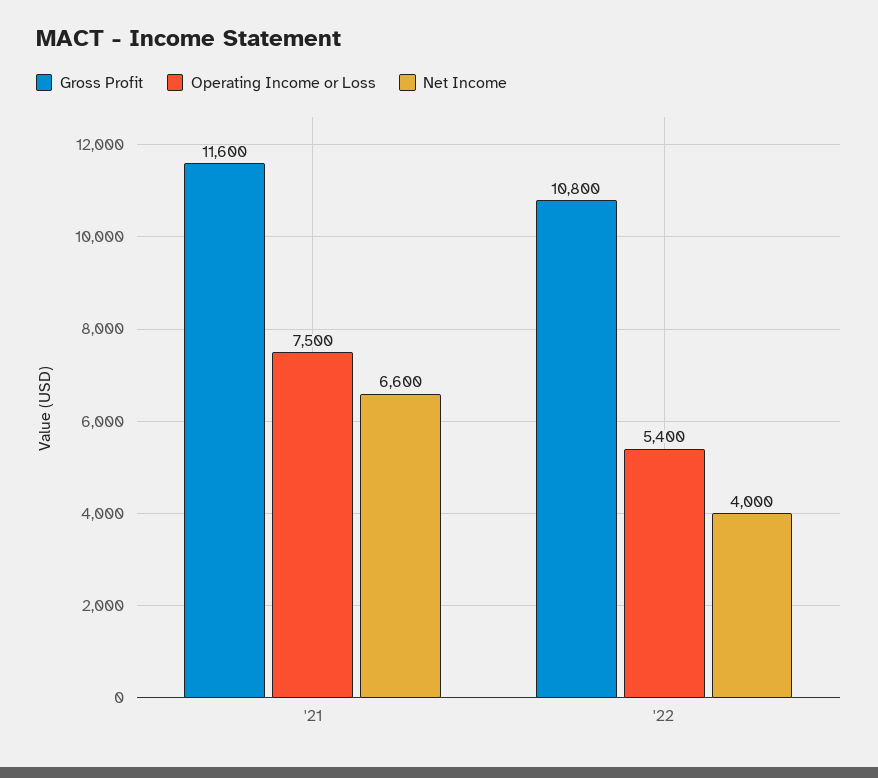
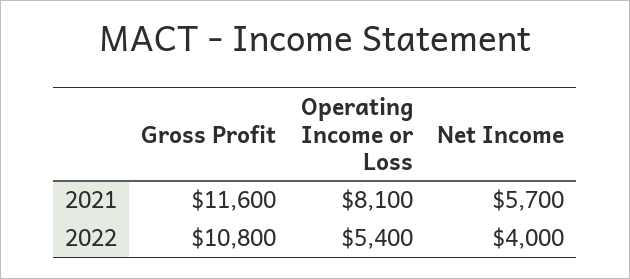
  {
    "Gross Profit": {
      "'21": 11600,
      "'22": 10800
    },
    "Operating Income or Loss": {
-     "'21": 7500,
+     "'21": 8100,
      "'22": 5400
    },
    "Net Income": {
-     "'21": 6600,
+     "'21": 5700,
      "'22": 4000
    }
  }

